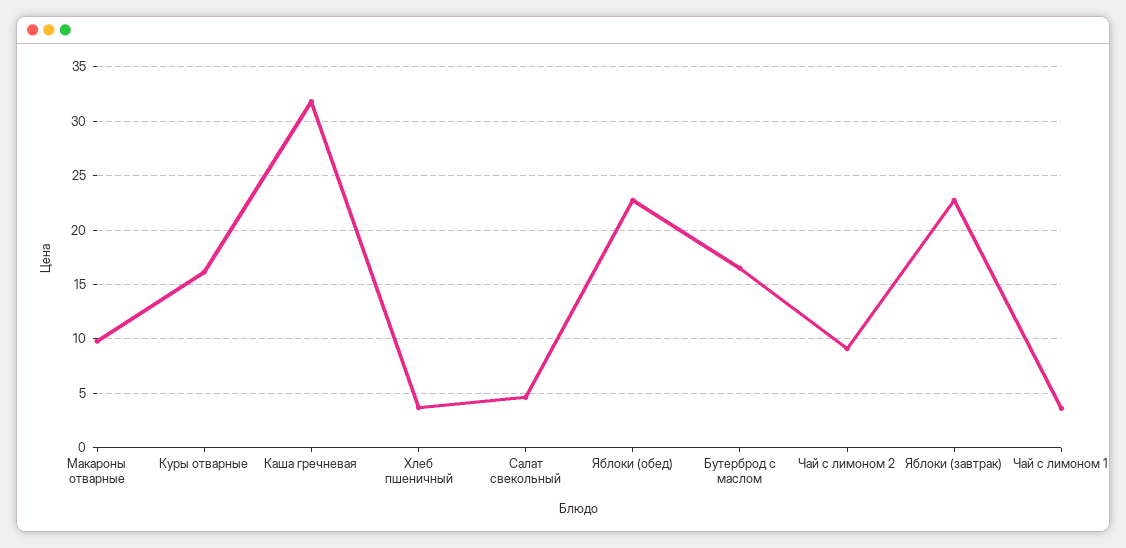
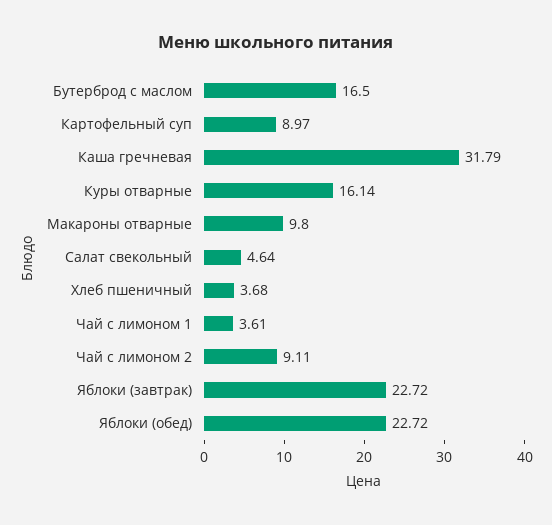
  {
    "Макароны отварные": 9.8,
    "Куры отварные": 16.14,
    "Каша гречневая": 31.79,
    "Хлеб пшеничный": 3.68,
    "Салат свекольный": 4.64,
    "Яблоки (обед)": 22.72,
    "Бутерброд с маслом": 16.5,
    "Чай с лимоном 2": 9.11,
    "Яблоки (завтрак)": 22.72,
-   "Чай с лимоном 1": 3.61
+   "Чай с лимоном 1": 3.61,
+   "Картофельный суп": 8.97
  }

